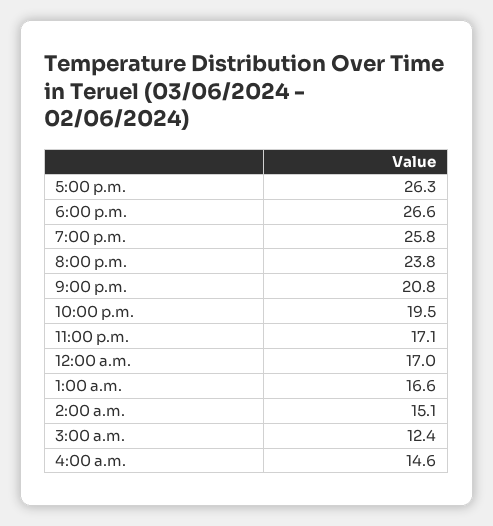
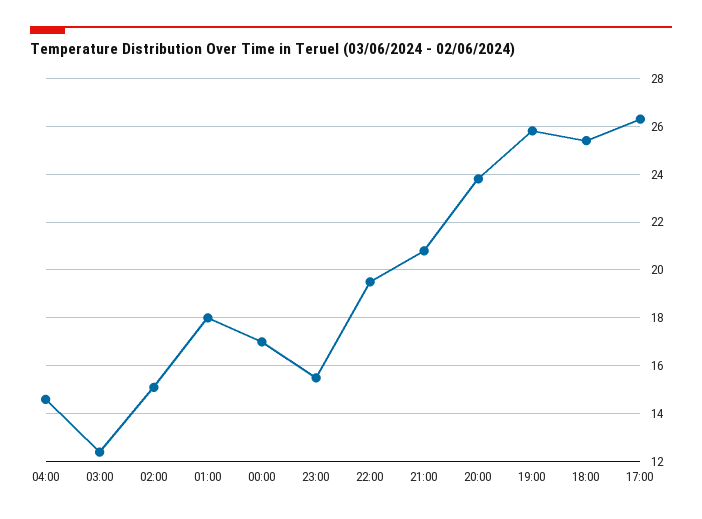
  {
    "5:00 p.m.": 26.3,
-   "6:00 p.m.": 26.6,
+   "6:00 p.m.": 25.5,
    "7:00 p.m.": 25.8,
    "8:00 p.m.": 23.8,
    "9:00 p.m.": 20.8,
    "10:00 p.m.": 19.5,
-   "11:00 p.m.": 17.1,
+   "11:00 p.m.": 15.5,
    "12:00 a.m.": 17,
-   "1:00 a.m.": 16.6,
+   "1:00 a.m.": 18,
    "2:00 a.m.": 15.1,
    "3:00 a.m.": 12.4,
    "4:00 a.m.": 14.6
  }

